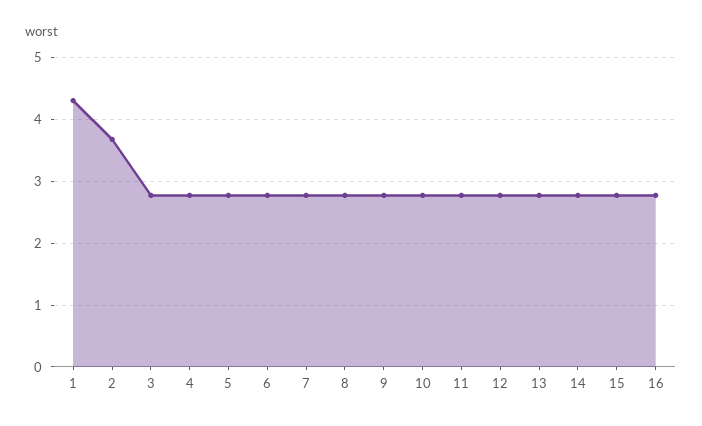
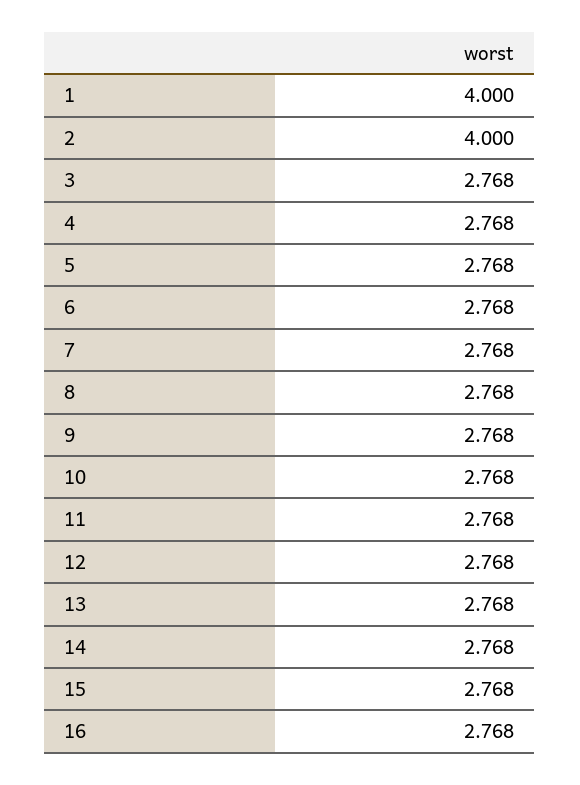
  {
-   "1": 4.3,
+   "1": 4,
-   "2": 3.7,
+   "2": 4,
    "3": 2.768,
    "4": 2.768,
    "5": 2.768,
    "6": 2.768,
    "7": 2.768,
    "8": 2.768,
    "9": 2.768,
    "10": 2.768,
    "11": 2.768,
    "12": 2.768,
    "13": 2.768,
    "14": 2.768,
    "15": 2.768,
    "16": 2.768
  }

